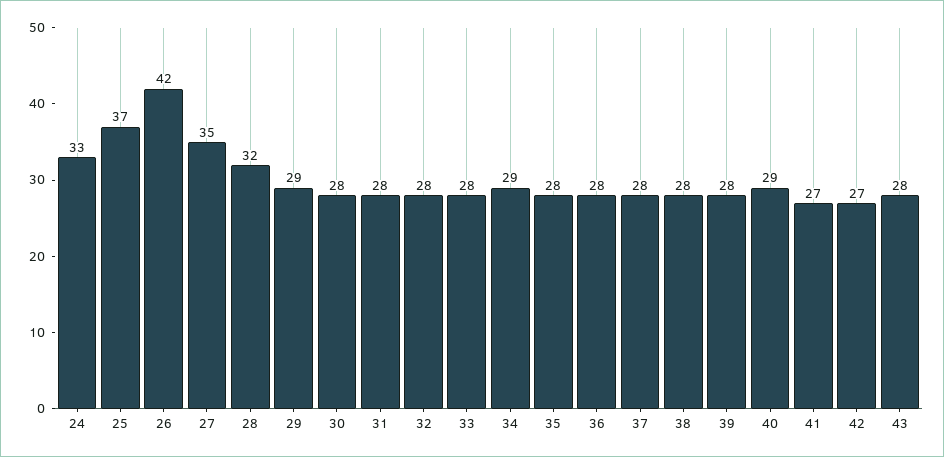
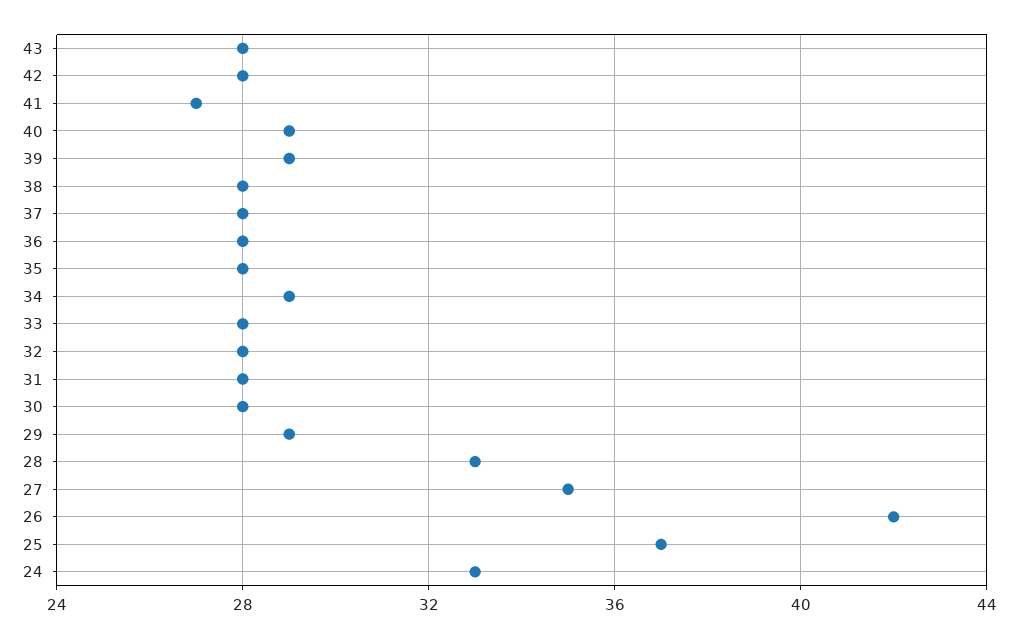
  {
    "24": 33,
    "25": 37,
    "26": 42,
    "27": 35,
-   "28": 32,
+   "28": 33,
    "29": 29,
    "30": 28,
    "31": 28,
    "32": 28,
    "33": 28,
    "34": 29,
    "35": 28,
    "36": 28,
    "37": 28,
    "38": 28,
-   "39": 28,
+   "39": 29,
    "40": 29,
    "41": 27,
-   "42": 27,
+   "42": 28,
    "43": 28
  }

